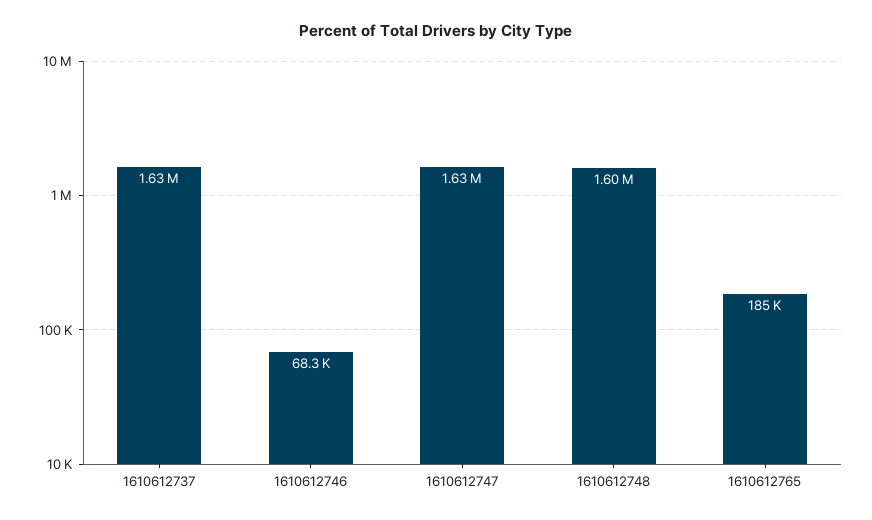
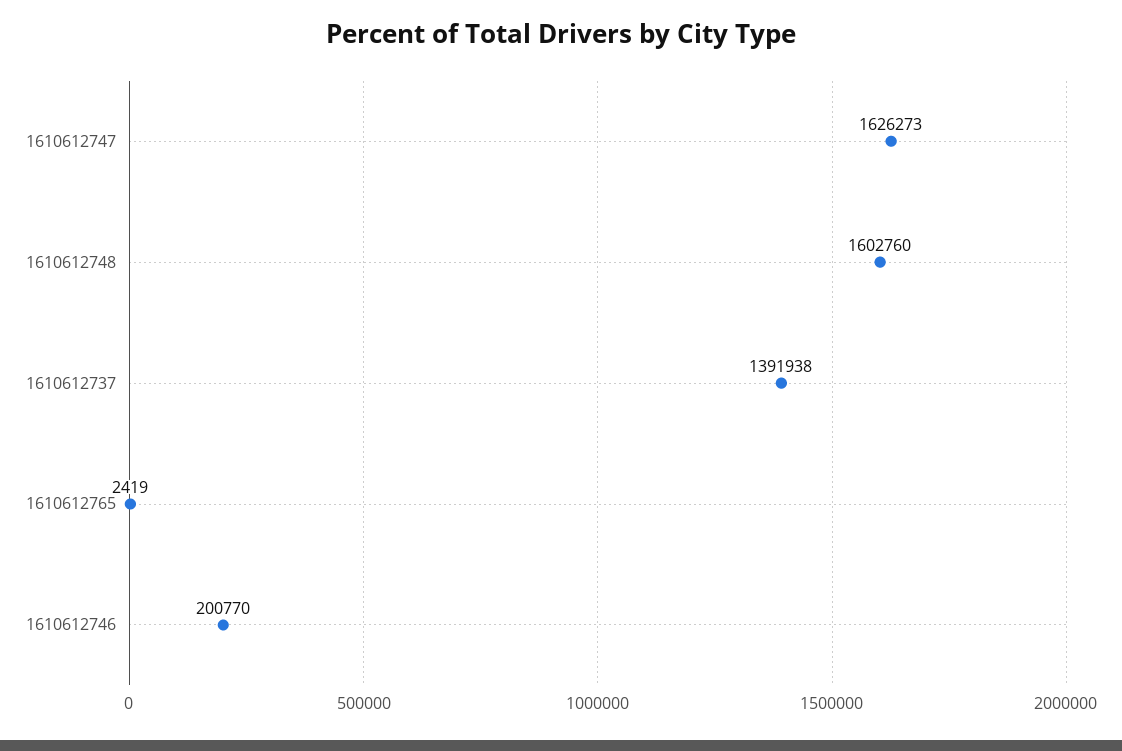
  {
-   "1610612737": 1630000,
+   "1610612737": 1391938,
-   "1610612746": 68300,
+   "1610612746": 200770,
    "1610612747": 1626273,
    "1610612748": 1602760,
-   "1610612765": 185000
+   "1610612765": 2419
  }

